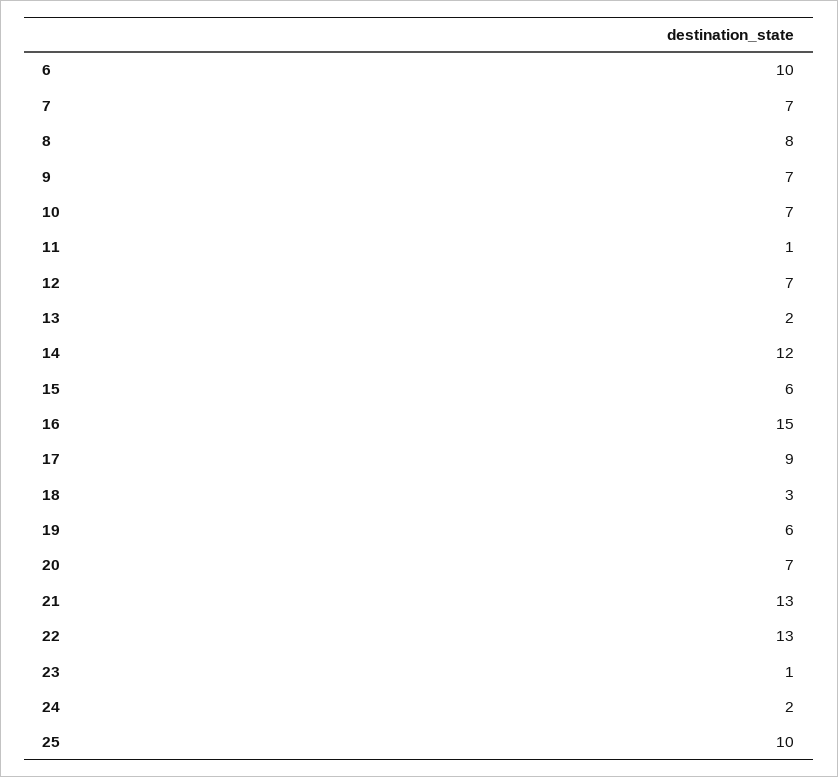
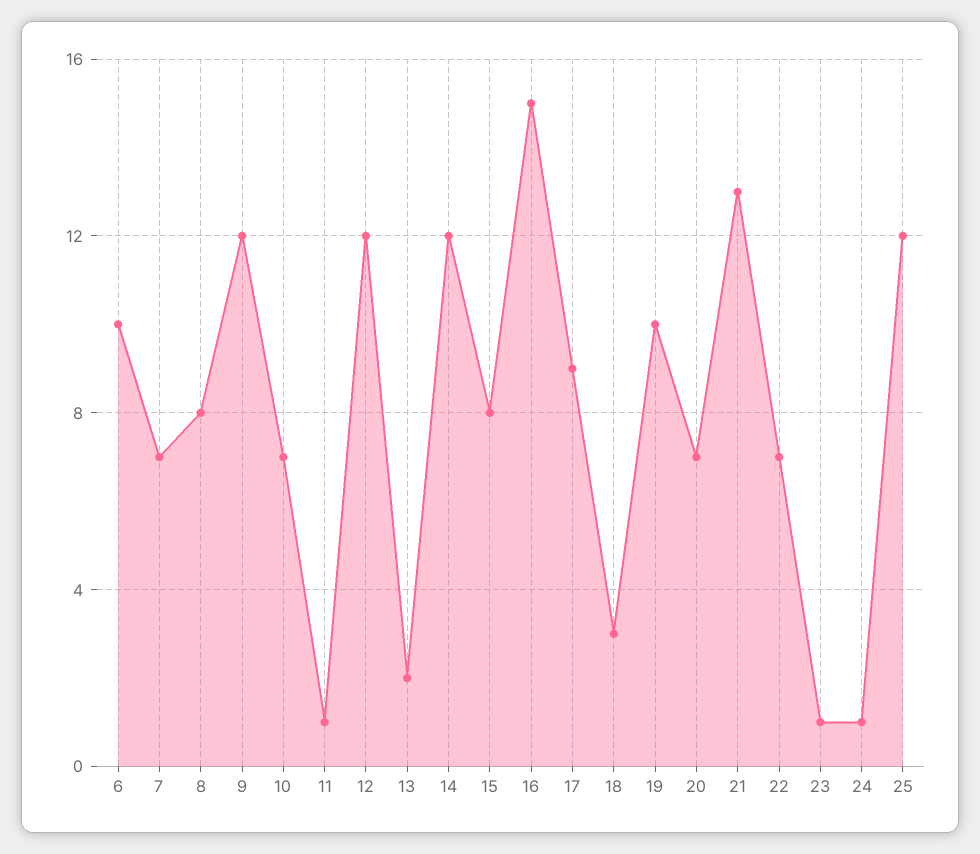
  {
    "6": 10,
    "7": 7,
    "8": 8,
-   "9": 7,
+   "9": 12,
    "10": 7,
    "11": 1,
-   "12": 7,
+   "12": 12,
    "13": 2,
    "14": 12,
-   "15": 6,
+   "15": 8,
    "16": 15,
    "17": 9,
    "18": 3,
-   "19": 6,
+   "19": 10,
    "20": 7,
    "21": 13,
-   "22": 13,
+   "22": 7,
    "23": 1,
-   "24": 2,
+   "24": 1,
-   "25": 10
+   "25": 12
  }

